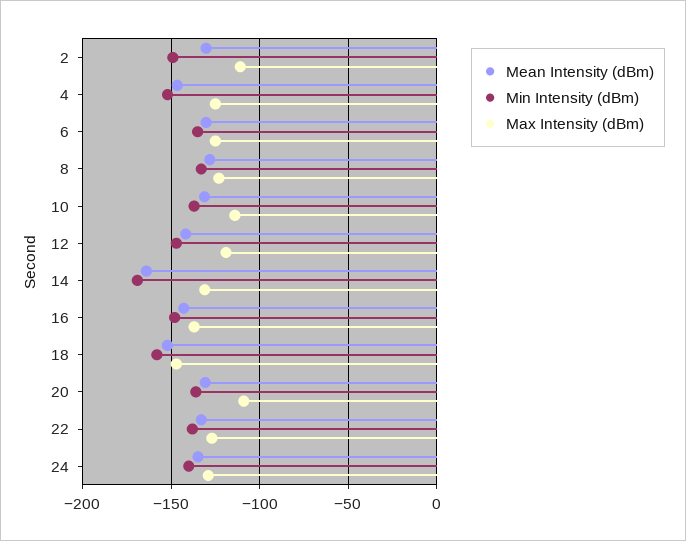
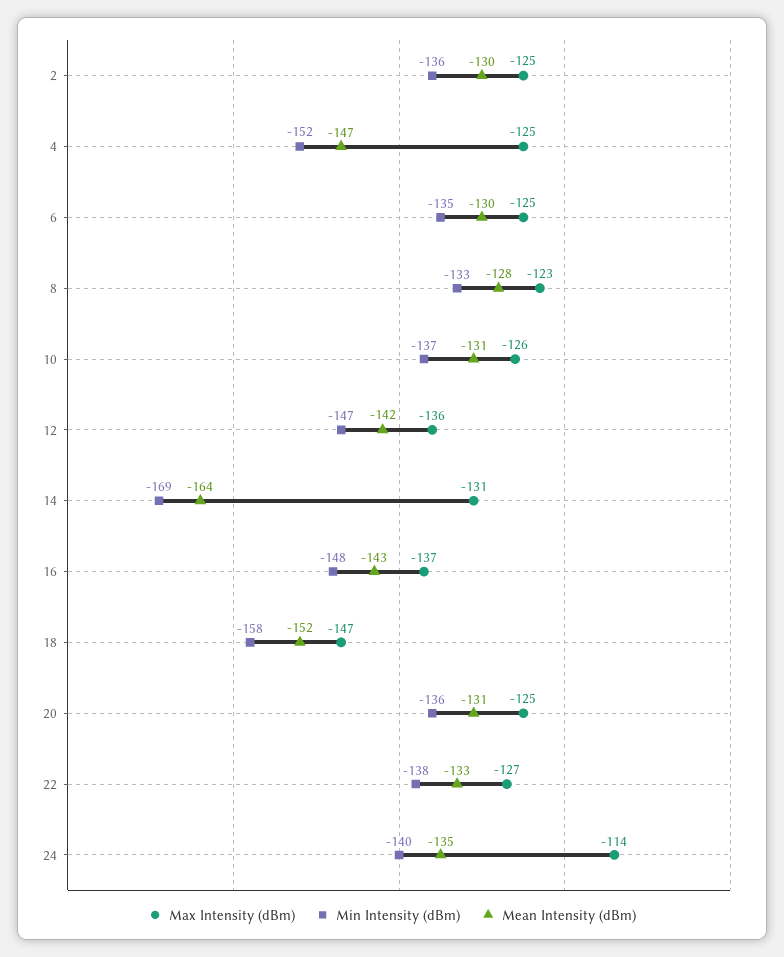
  {
    "Mean Intensity (dBm)": {
      "2": -130,
      "4": -147,
      "6": -130,
      "8": -128,
      "10": -131,
      "12": -142,
      "14": -164,
      "16": -143,
      "18": -152,
      "20": -131,
      "22": -133,
      "24": -135
    },
    "Min Intensity (dBm)": {
-     "2": -150,
+     "2": -136,
      "4": -152,
      "6": -135,
      "8": -133,
      "10": -137,
      "12": -147,
      "14": -169,
      "16": -148,
      "18": -158,
      "20": -136,
      "22": -138,
      "24": -140
    },
    "Max Intensity (dBm)": {
-     "2": -110,
+     "2": -125,
      "4": -125,
      "6": -125,
      "8": -123,
-     "10": -115,
+     "10": -126,
-     "12": -120,
+     "12": -136,
      "14": -131,
      "16": -137,
      "18": -147,
-     "20": -110,
+     "20": -125,
      "22": -127,
-     "24": -130
+     "24": -114
    }
  }

